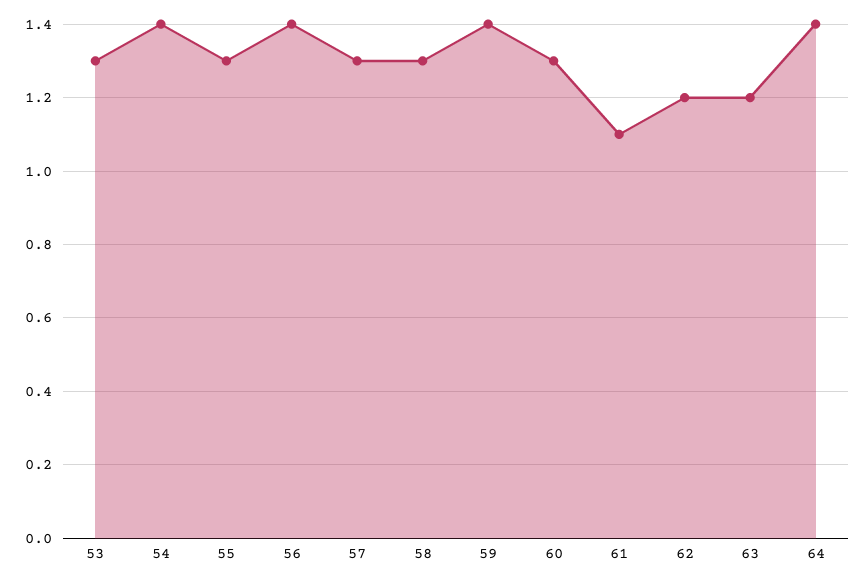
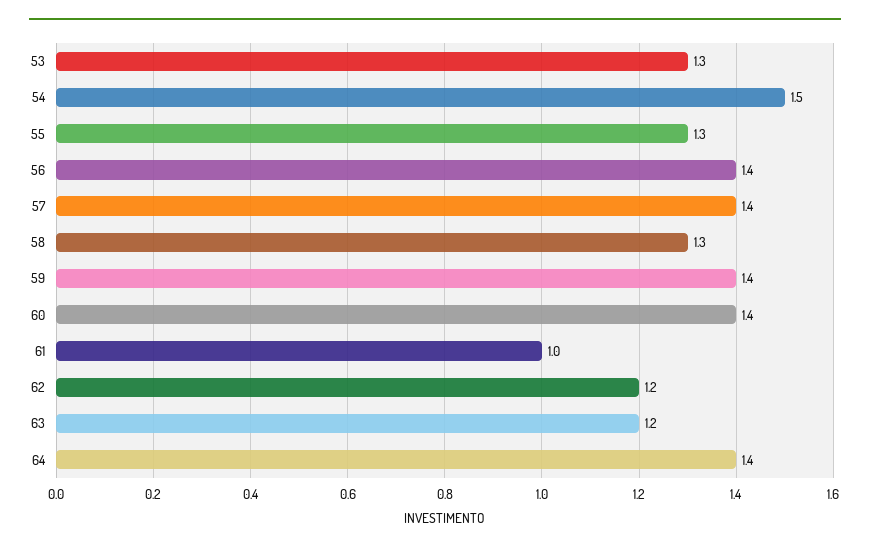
  {
    "53": 1.3,
-   "54": 1.4,
+   "54": 1.5,
    "55": 1.3,
    "56": 1.4,
-   "57": 1.3,
+   "57": 1.4,
    "58": 1.3,
    "59": 1.4,
-   "60": 1.3,
+   "60": 1.4,
-   "61": 1.1,
+   "61": 1,
    "62": 1.2,
    "63": 1.2,
    "64": 1.4
  }

